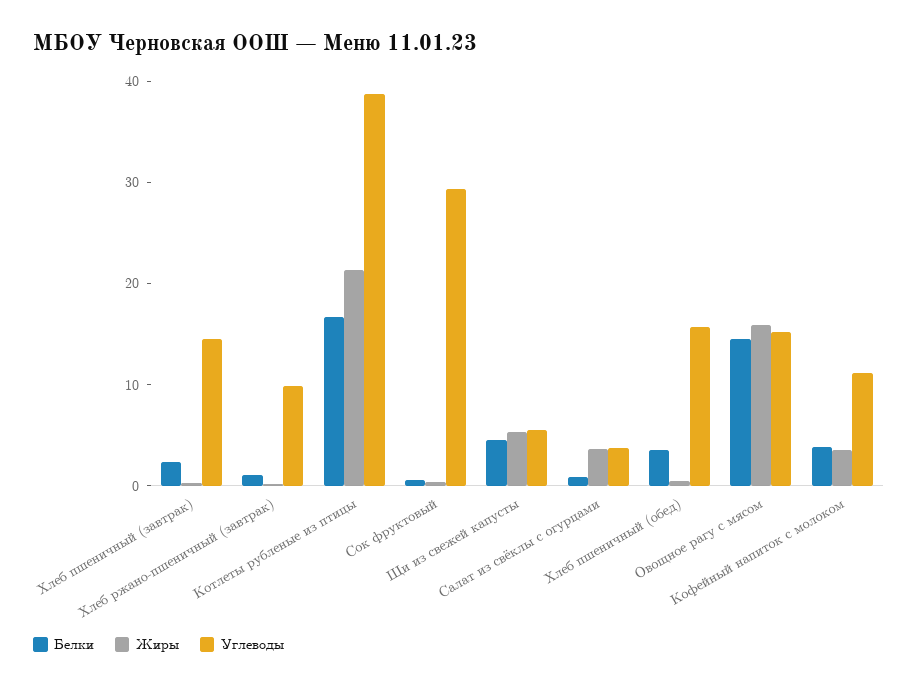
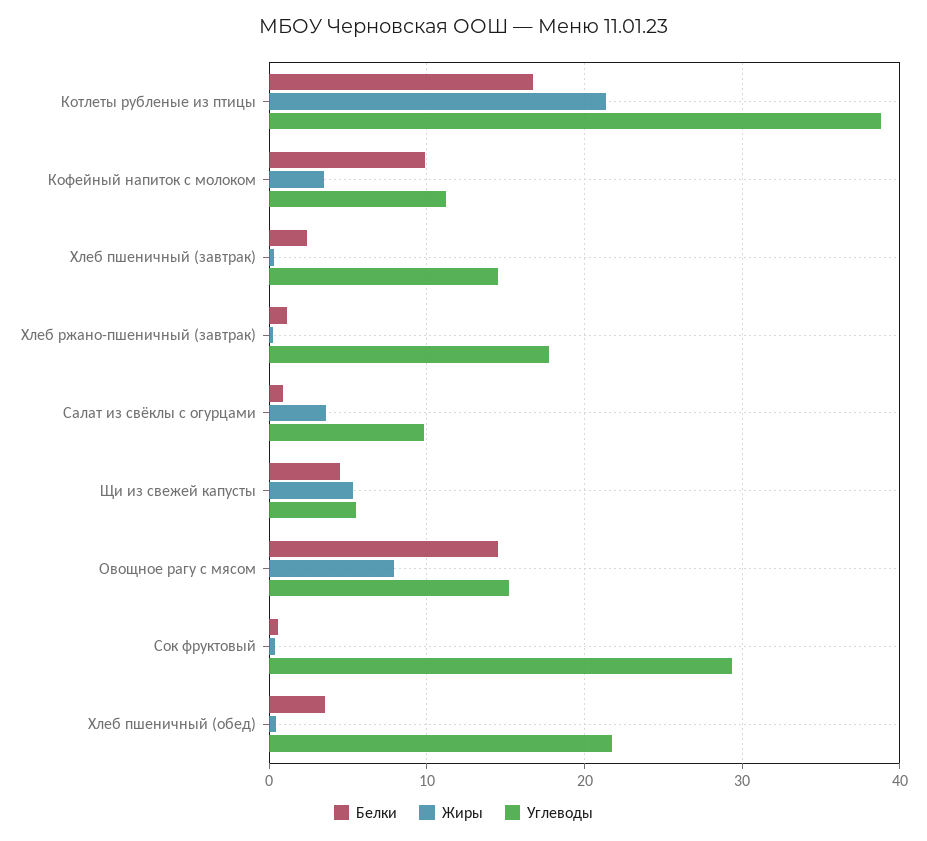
  {
    "Белки": {
      "Хлеб пшеничный (завтрак)": 2,
      "Хлеб ржано-пшеничный (завтрак)": 1,
      "Котлеты рубленые из птицы": 17,
      "Сок фруктовый": 1,
      "Щи из свежей капусты": 4,
      "Салат из свёклы с огурцами": 1,
      "Хлеб пшеничный (обед)": 4,
      "Овощное рагу с мясом": 15,
-     "Кофейный напиток с молоком": 4
+     "Кофейный напиток с молоком": 10
    },
    "Жиры": {
      "Хлеб пшеничный (завтрак)": 0,
      "Хлеб ржано-пшеничный (завтрак)": 0,
      "Котлеты рубленые из птицы": 21,
      "Сок фруктовый": 0,
      "Щи из свежей капусты": 5,
      "Салат из свёклы с огурцами": 4,
      "Хлеб пшеничный (обед)": 0,
-     "Овощное рагу с мясом": 16,
+     "Овощное рагу с мясом": 8,
      "Кофейный напиток с молоком": 4
    },
    "Углеводы": {
      "Хлеб пшеничный (завтрак)": 14,
-     "Хлеб ржано-пшеничный (завтрак)": 10,
+     "Хлеб ржано-пшеничный (завтрак)": 18,
      "Котлеты рубленые из птицы": 39,
      "Сок фруктовый": 29,
      "Щи из свежей капусты": 6,
-     "Салат из свёклы с огурцами": 4,
+     "Салат из свёклы с огурцами": 10,
-     "Хлеб пшеничный (обед)": 16,
+     "Хлеб пшеничный (обед)": 22,
      "Овощное рагу с мясом": 15,
      "Кофейный напиток с молоком": 11
    }
  }

